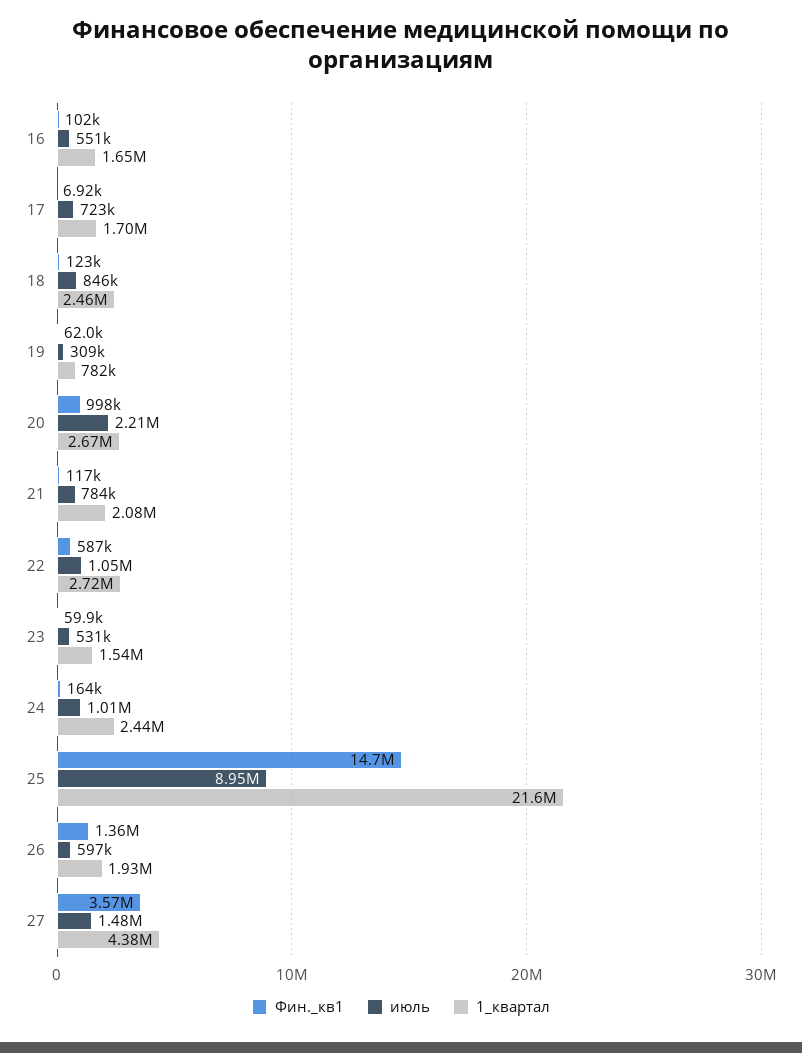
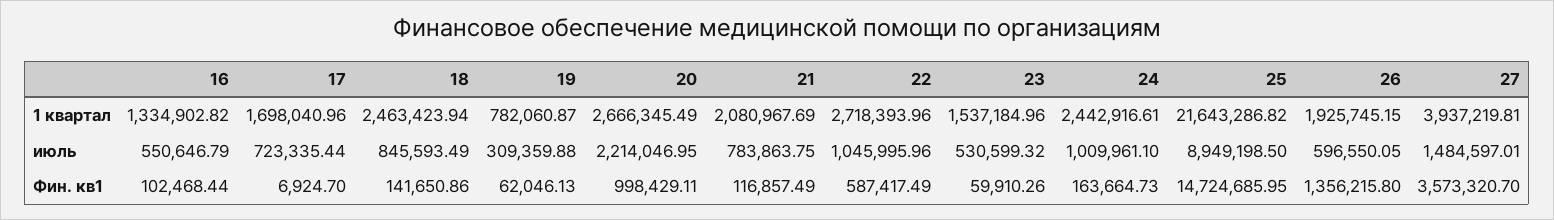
  {
    "Фин._кв1": {
      "16": 102468.44,
      "17": 6924.7,
-     "18": 123000,
+     "18": 141650.86,
      "19": 62046.13,
      "20": 998429.11,
      "21": 116857.49,
      "22": 587417.49,
      "23": 59910.26,
      "24": 163664.73,
      "25": 14724685.95,
      "26": 1356215.8,
      "27": 3573320.7
    },
    "июль": {
      "16": 550646.79,
      "17": 723335.44,
      "18": 845593.49,
      "19": 309359.88,
      "20": 2214046.95,
      "21": 783863.75,
      "22": 1045995.96,
      "23": 530599.32,
      "24": 1009961.1,
      "25": 8949198.5,
      "26": 596550.05,
      "27": 1484597.01
    },
    "1_квартал": {
-     "16": 1650000,
+     "16": 1334902.82,
      "17": 1698040.96,
      "18": 2463423.94,
      "19": 782060.87,
      "20": 2666345.49,
      "21": 2080967.69,
      "22": 2718393.96,
      "23": 1537184.96,
      "24": 2442916.61,
      "25": 21643286.82,
      "26": 1925745.15,
-     "27": 4380000
+     "27": 3937219.81
    }
  }

